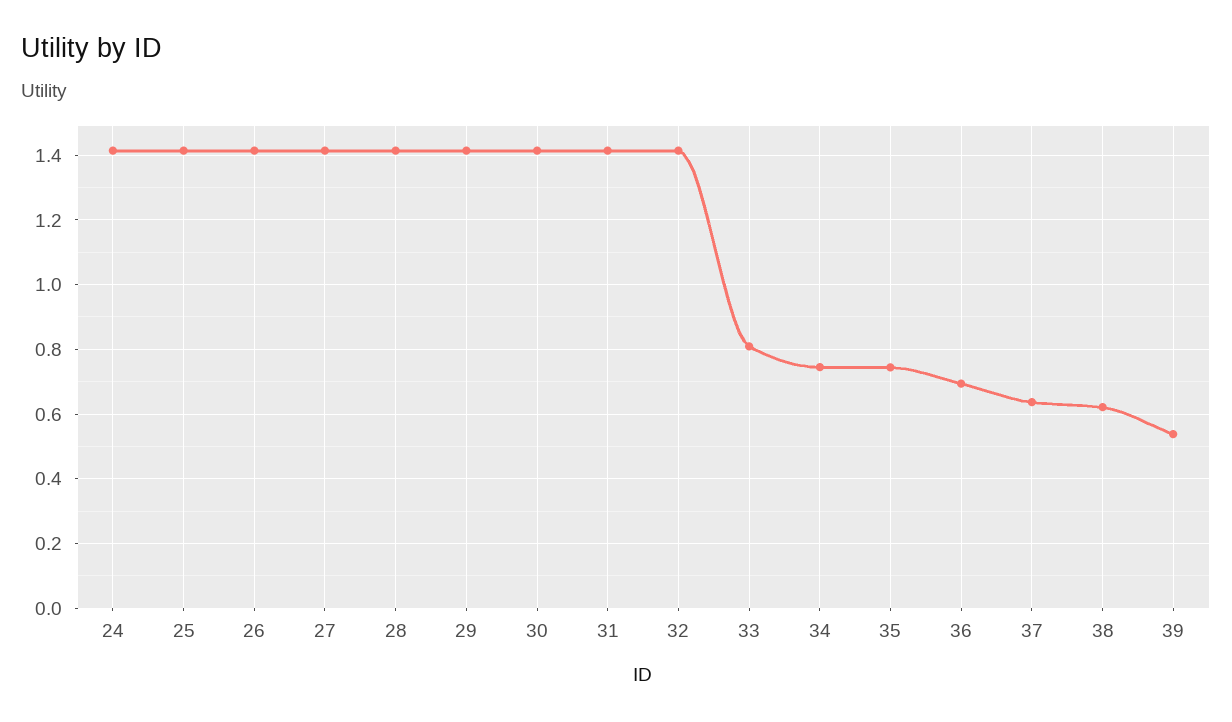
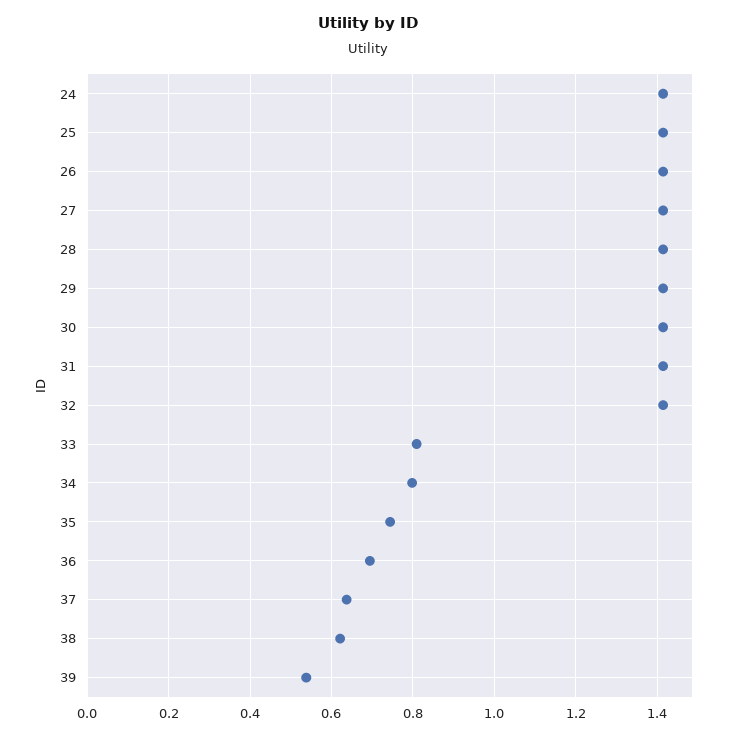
  {
    "24": 1.42,
    "25": 1.42,
    "26": 1.42,
    "27": 1.42,
    "28": 1.42,
    "29": 1.42,
    "30": 1.42,
    "31": 1.42,
    "32": 1.42,
    "33": 0.8,
-   "34": 0.74,
+   "34": 0.8,
    "35": 0.74,
    "36": 0.7,
    "37": 0.64,
    "38": 0.62,
    "39": 0.54
  }

